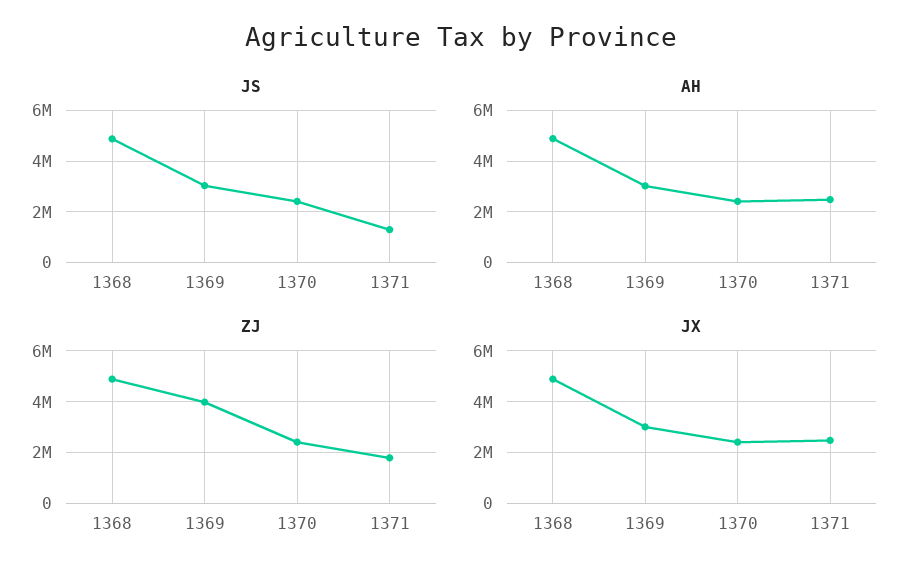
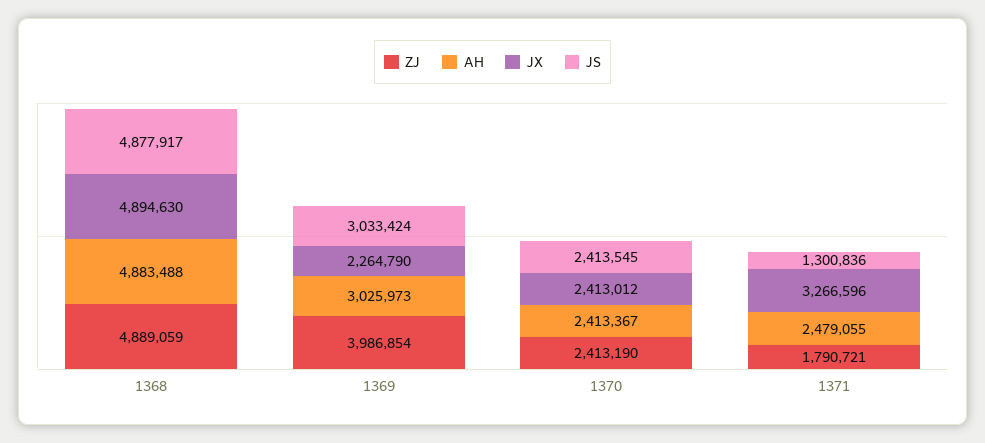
  {
    "JS": {
      "1368": 4877917,
      "1369": 3033424,
      "1370": 2413545,
      "1371": 1300836
    },
    "AH": {
      "1368": 4883488,
      "1369": 3025973,
      "1370": 2413367,
      "1371": 2479055
    },
    "ZJ": {
      "1368": 4889059,
      "1369": 3986854,
      "1370": 2413190,
      "1371": 1790721
    },
    "JX": {
      "1368": 4894630,
-     "1369": 3000000,
+     "1369": 2264790,
      "1370": 2413012,
-     "1371": 2500000
+     "1371": 3266596
    }
  }

